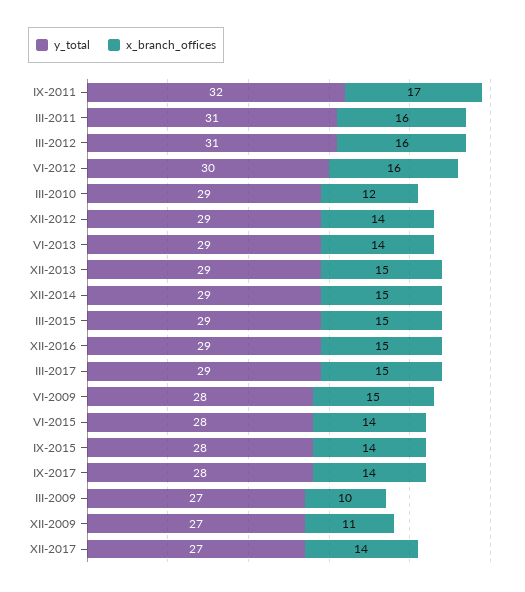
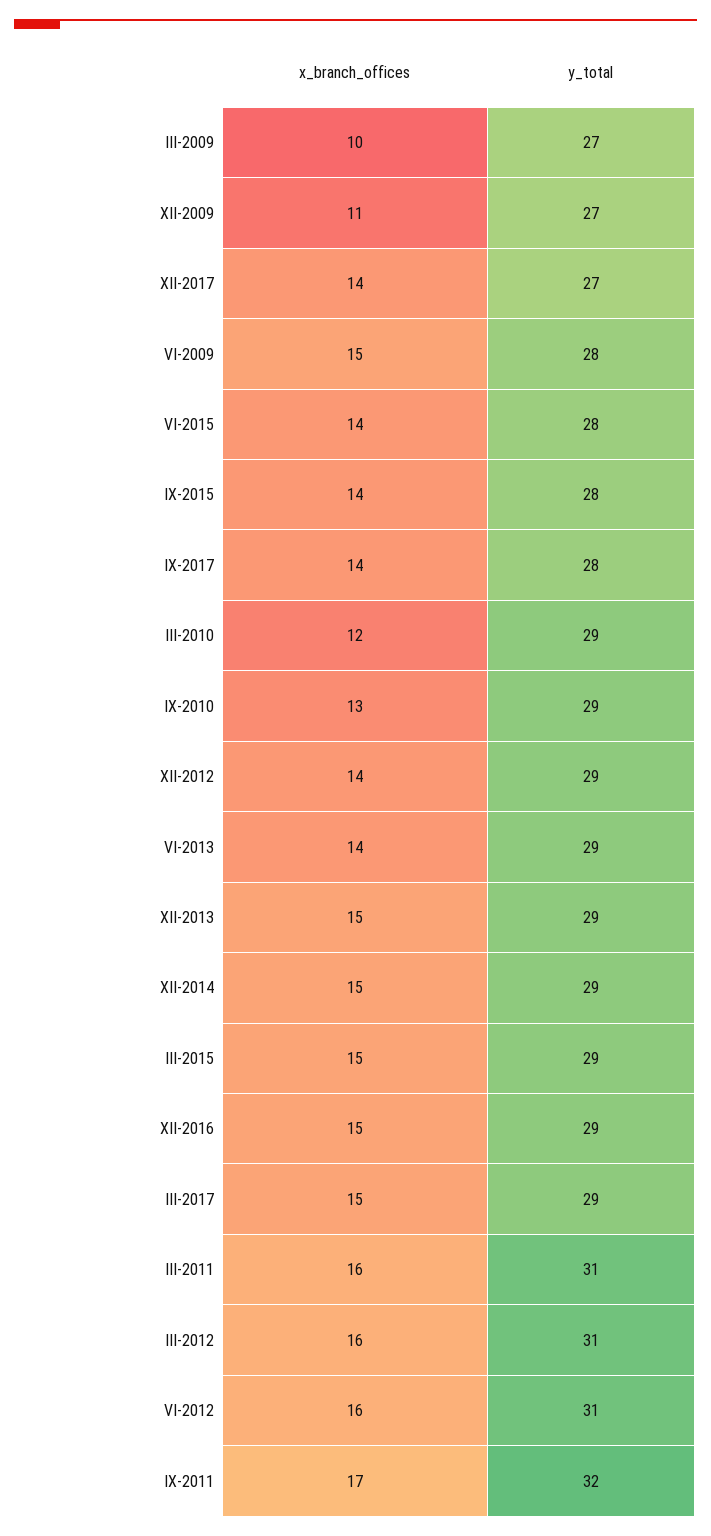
  {
    "y_total": {
      "IX-2011": 32,
      "III-2011": 31,
      "III-2012": 31,
-     "VI-2012": 30,
+     "VI-2012": 31,
      "III-2010": 29,
      "XII-2012": 29,
      "VI-2013": 29,
      "XII-2013": 29,
      "XII-2014": 29,
      "III-2015": 29,
      "XII-2016": 29,
      "III-2017": 29,
      "VI-2009": 28,
      "VI-2015": 28,
      "IX-2015": 28,
      "IX-2017": 28,
      "III-2009": 27,
      "XII-2009": 27,
-     "XII-2017": 27
+     "XII-2017": 27,
+     "IX-2010": 29
    },
    "x_branch_offices": {
      "IX-2011": 17,
      "III-2011": 16,
      "III-2012": 16,
      "VI-2012": 16,
      "III-2010": 12,
      "XII-2012": 14,
      "VI-2013": 14,
      "XII-2013": 15,
      "XII-2014": 15,
      "III-2015": 15,
      "XII-2016": 15,
      "III-2017": 15,
      "VI-2009": 15,
      "VI-2015": 14,
      "IX-2015": 14,
      "IX-2017": 14,
      "III-2009": 10,
      "XII-2009": 11,
-     "XII-2017": 14
+     "XII-2017": 14,
+     "IX-2010": 13
    }
  }

